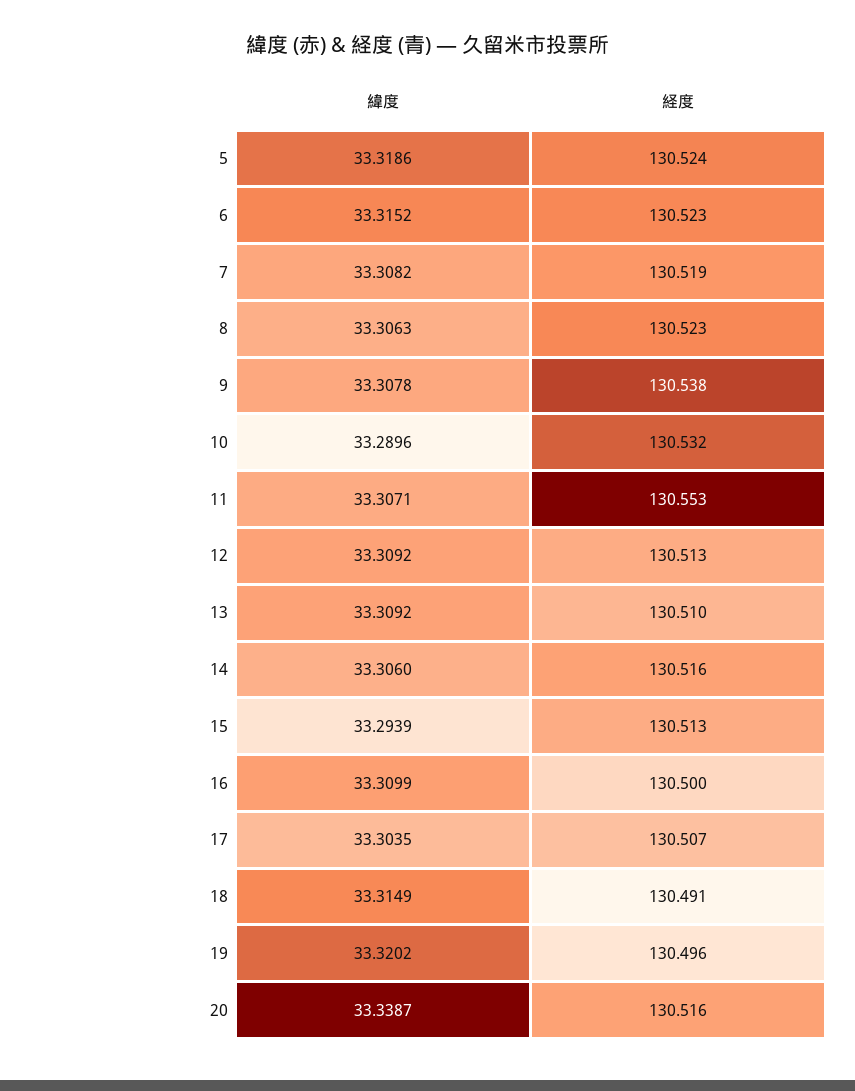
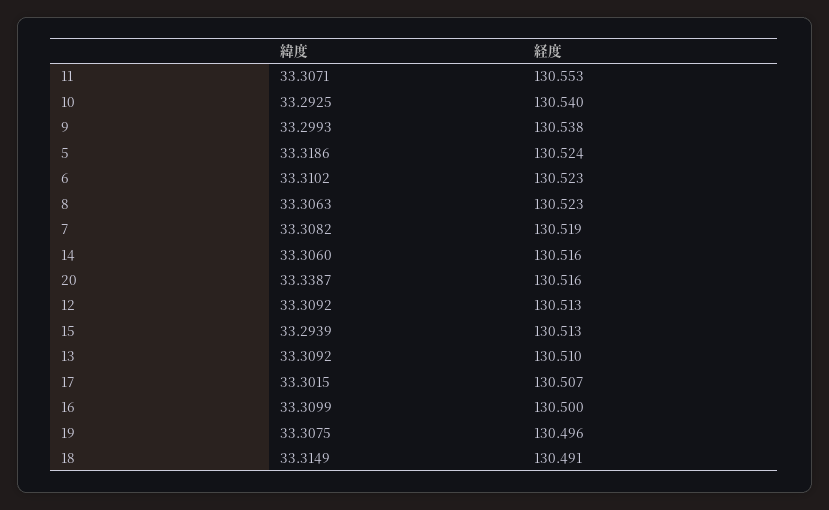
  {
    "緯度": {
      "5": 33.3186,
-     "6": 33.3152,
+     "6": 33.3102,
      "7": 33.3082,
      "8": 33.3063,
-     "9": 33.3078,
+     "9": 33.2993,
-     "10": 33.2896,
+     "10": 33.2925,
      "11": 33.3071,
      "12": 33.3092,
      "13": 33.3092,
      "14": 33.306,
      "15": 33.2939,
      "16": 33.3099,
-     "17": 33.3035,
+     "17": 33.3015,
      "18": 33.3149,
-     "19": 33.3202,
+     "19": 33.3075,
      "20": 33.3387
    },
    "経度": {
      "5": 130.524,
      "6": 130.523,
      "7": 130.519,
      "8": 130.523,
      "9": 130.538,
-     "10": 130.532,
+     "10": 130.54,
      "11": 130.553,
      "12": 130.513,
      "13": 130.51,
      "14": 130.516,
      "15": 130.513,
      "16": 130.5,
      "17": 130.507,
      "18": 130.491,
      "19": 130.496,
      "20": 130.516
    }
  }

